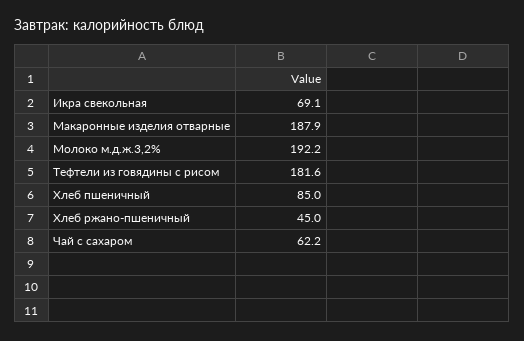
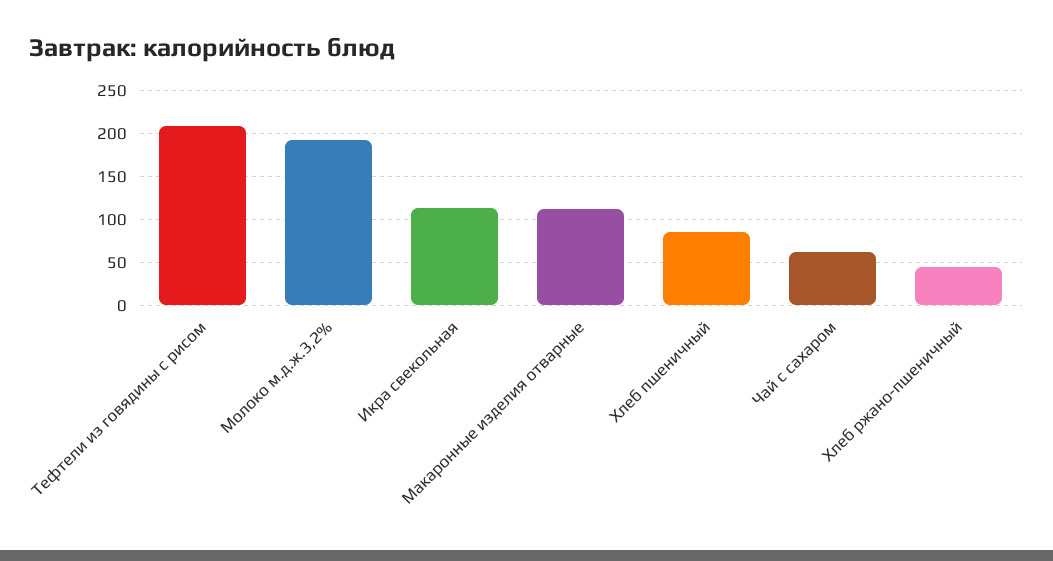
  {
-   "Икра свекольная": 69.1,
+   "Икра свекольная": 110,
-   "Макаронные изделия отварные": 187.9,
+   "Макаронные изделия отварные": 110,
    "Молоко м.д.ж.3,2%": 192.2,
-   "Тефтели из говядины с рисом": 181.6,
+   "Тефтели из говядины с рисом": 210,
    "Хлеб пшеничный": 85,
    "Хлеб ржано-пшеничный": 45,
    "Чай с сахаром": 62.2
  }

